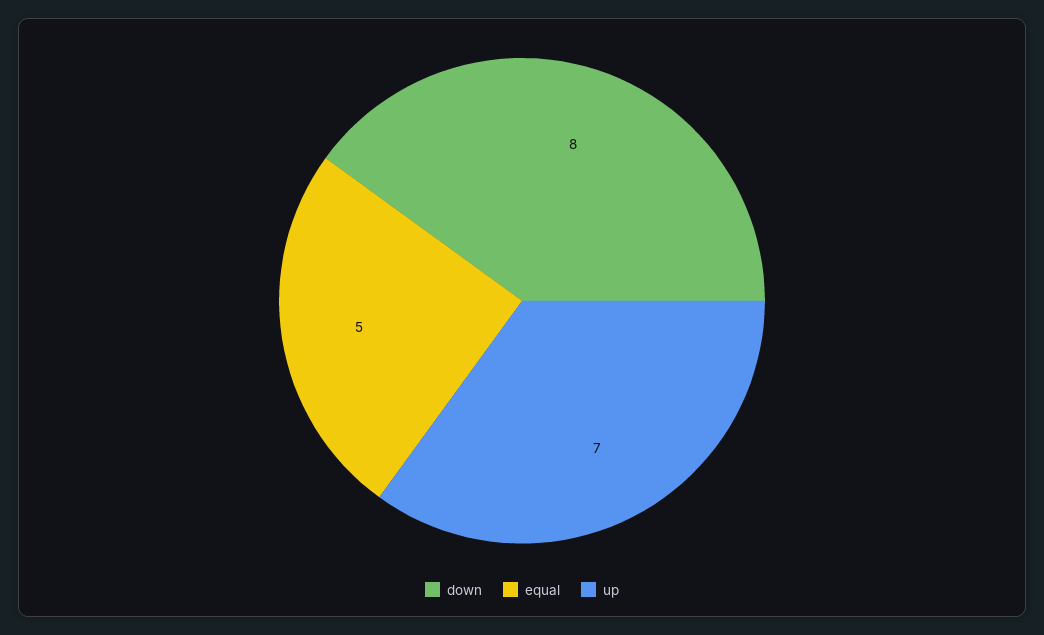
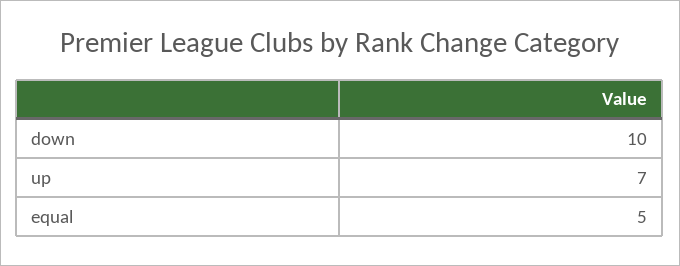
  {
-   "down": 8,
+   "down": 10,
    "equal": 5,
    "up": 7
  }

